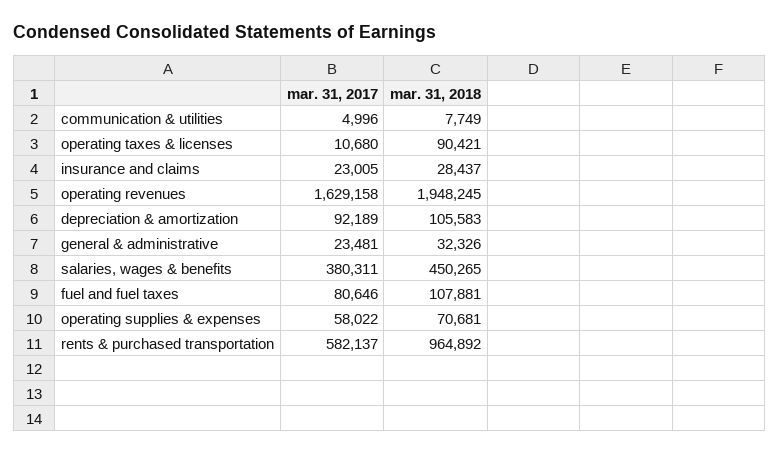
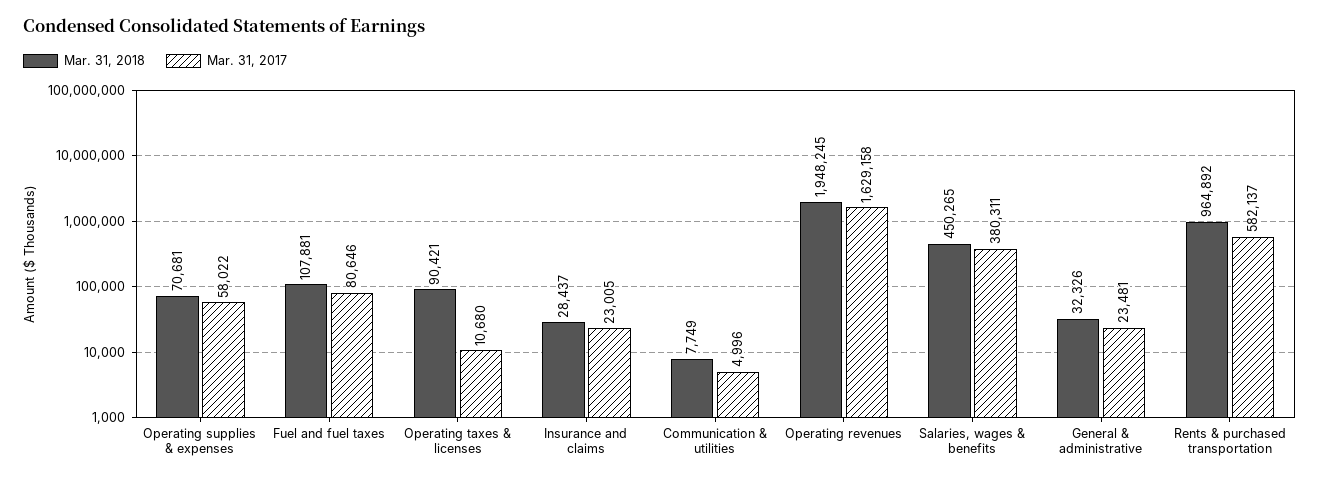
  {
    "mar. 31, 2017": {
      "communication & utilities": 4996,
      "operating taxes & licenses": 10680,
      "insurance and claims": 23005,
      "operating revenues": 1629158,
-     "depreciation & amortization": 92189,
      "general & administrative": 23481,
      "salaries, wages & benefits": 380311,
      "fuel and fuel taxes": 80646,
      "operating supplies & expenses": 58022,
      "rents & purchased transportation": 582137
    },
    "mar. 31, 2018": {
      "communication & utilities": 7749,
      "operating taxes & licenses": 90421,
      "insurance and claims": 28437,
      "operating revenues": 1948245,
-     "depreciation & amortization": 105583,
      "general & administrative": 32326,
      "salaries, wages & benefits": 450265,
      "fuel and fuel taxes": 107881,
      "operating supplies & expenses": 70681,
      "rents & purchased transportation": 964892
    }
  }

